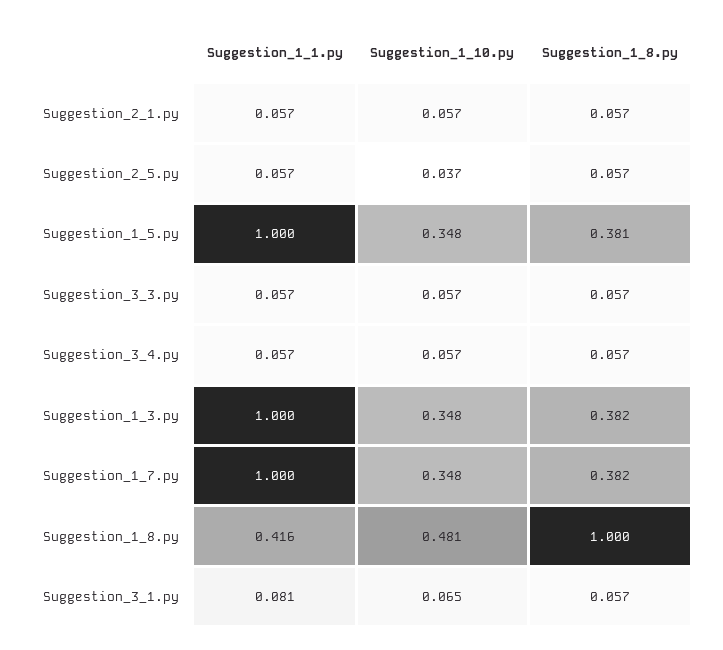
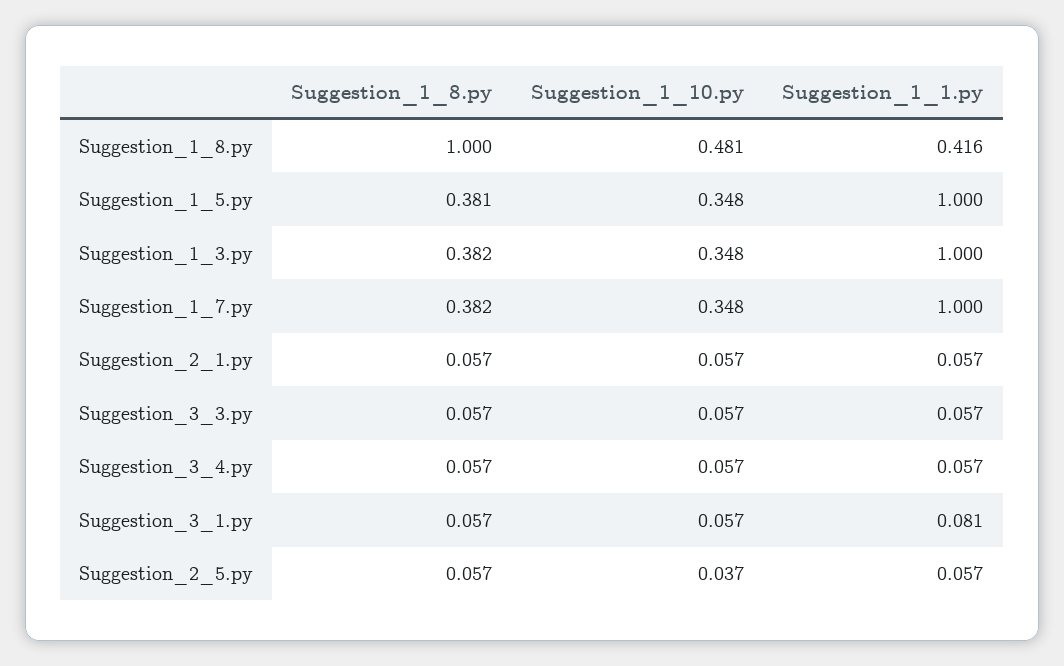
  {
    "Suggestion_1_1.py": {
      "Suggestion_2_1.py": 0.057,
      "Suggestion_2_5.py": 0.057,
      "Suggestion_1_5.py": 1,
      "Suggestion_3_3.py": 0.057,
      "Suggestion_3_4.py": 0.057,
      "Suggestion_1_3.py": 1,
      "Suggestion_1_7.py": 1,
      "Suggestion_1_8.py": 0.416,
      "Suggestion_3_1.py": 0.081
    },
    "Suggestion_1_10.py": {
      "Suggestion_2_1.py": 0.057,
      "Suggestion_2_5.py": 0.037,
      "Suggestion_1_5.py": 0.348,
      "Suggestion_3_3.py": 0.057,
      "Suggestion_3_4.py": 0.057,
      "Suggestion_1_3.py": 0.348,
      "Suggestion_1_7.py": 0.348,
      "Suggestion_1_8.py": 0.481,
-     "Suggestion_3_1.py": 0.065
+     "Suggestion_3_1.py": 0.057
    },
    "Suggestion_1_8.py": {
      "Suggestion_2_1.py": 0.057,
      "Suggestion_2_5.py": 0.057,
      "Suggestion_1_5.py": 0.381,
      "Suggestion_3_3.py": 0.057,
      "Suggestion_3_4.py": 0.057,
      "Suggestion_1_3.py": 0.382,
      "Suggestion_1_7.py": 0.382,
      "Suggestion_1_8.py": 1,
      "Suggestion_3_1.py": 0.057
    }
  }

